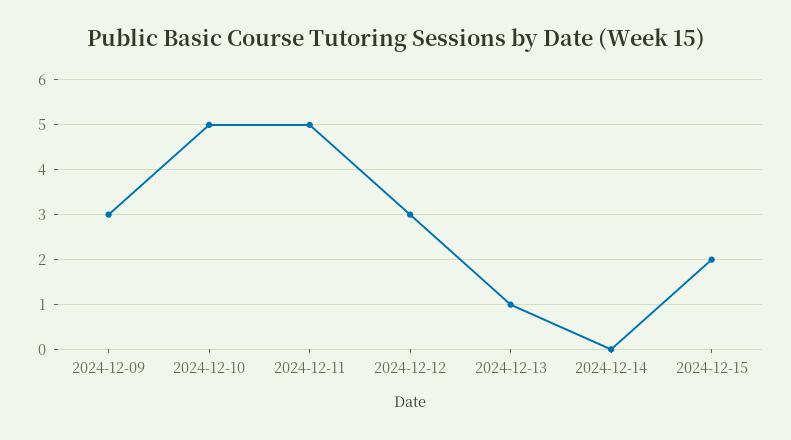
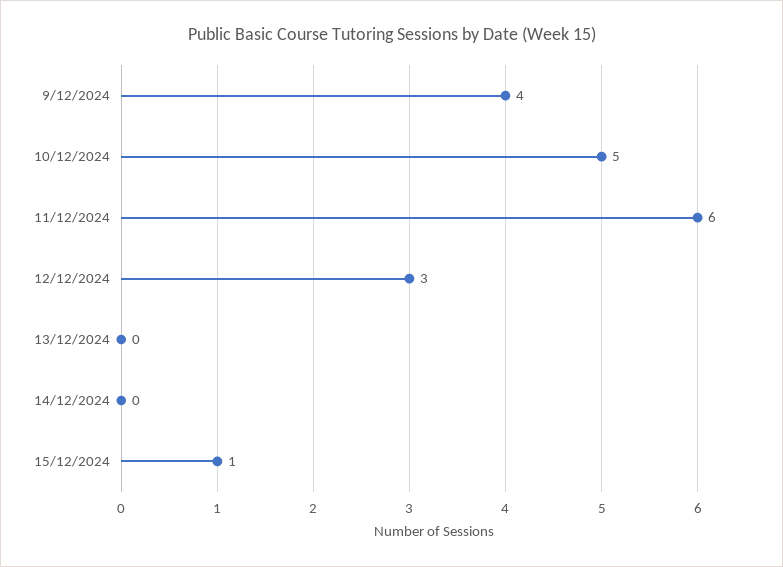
  {
-   "2024-12-09": 3,
+   "2024-12-09": 4,
    "2024-12-10": 5,
-   "2024-12-11": 5,
+   "2024-12-11": 6,
    "2024-12-12": 3,
-   "2024-12-13": 1,
+   "2024-12-13": 0,
    "2024-12-14": 0,
-   "2024-12-15": 2
+   "2024-12-15": 1
  }

